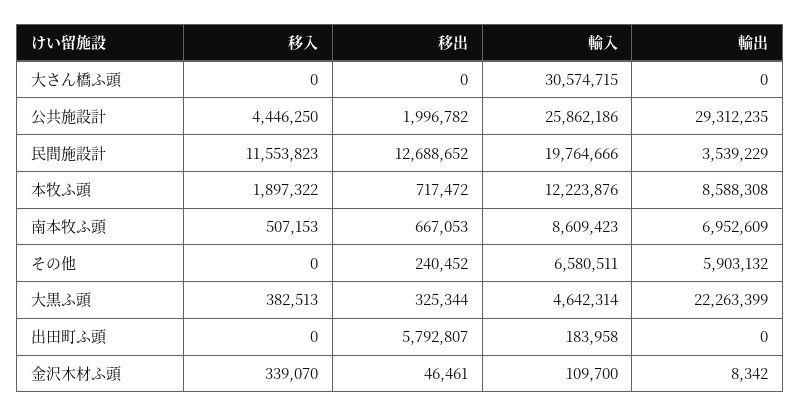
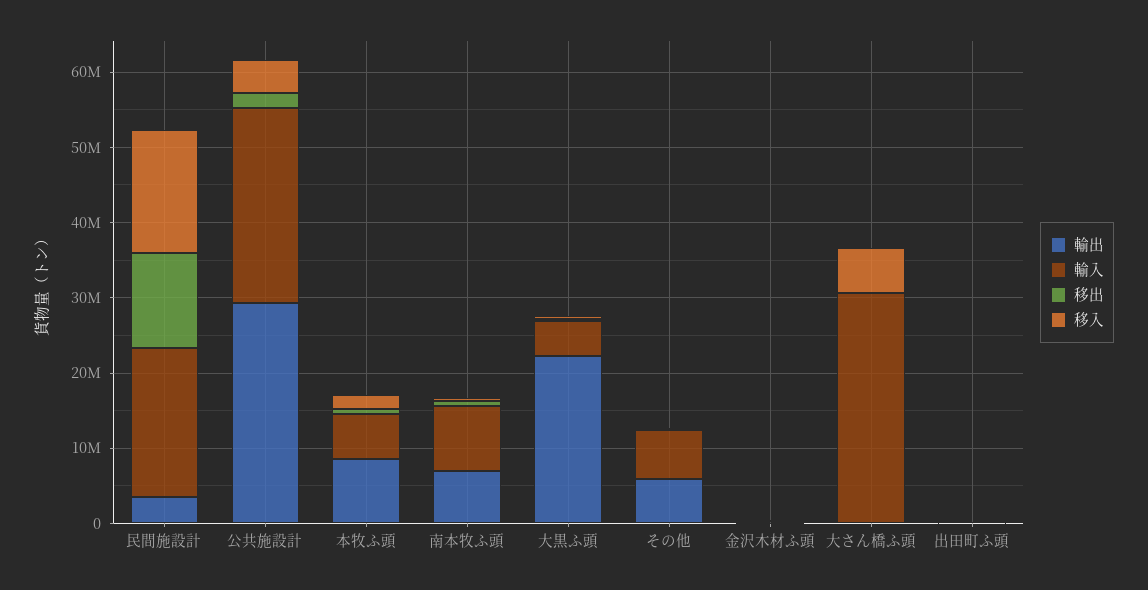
  {
    "移入": {
-     "大さん橋ふ頭": 0,
+     "大さん橋ふ頭": 6000000,
      "公共施設計": 4446250,
-     "民間施設計": 11553823,
+     "民間施設計": 16000000,
      "本牧ふ頭": 1897322,
      "南本牧ふ頭": 507153,
      "その他": 0,
      "大黒ふ頭": 382513,
      "出田町ふ頭": 0,
      "金沢木材ふ頭": 339070
    },
    "移出": {
      "大さん橋ふ頭": 0,
      "公共施設計": 1996782,
      "民間施設計": 12688652,
      "本牧ふ頭": 717472,
      "南本牧ふ頭": 667053,
      "その他": 240452,
      "大黒ふ頭": 325344,
-     "出田町ふ頭": 5792807,
+     "出田町ふ頭": 0,
      "金沢木材ふ頭": 46461
    },
    "輸入": {
      "大さん橋ふ頭": 30574715,
      "公共施設計": 25862186,
      "民間施設計": 19764666,
-     "本牧ふ頭": 12223876,
+     "本牧ふ頭": 6000000,
      "南本牧ふ頭": 8609423,
      "その他": 6580511,
      "大黒ふ頭": 4642314,
      "出田町ふ頭": 183958,
      "金沢木材ふ頭": 109700
    },
    "輸出": {
      "大さん橋ふ頭": 0,
      "公共施設計": 29312235,
      "民間施設計": 3539229,
      "本牧ふ頭": 8588308,
      "南本牧ふ頭": 6952609,
      "その他": 5903132,
      "大黒ふ頭": 22263399,
      "出田町ふ頭": 0,
      "金沢木材ふ頭": 8342
    }
  }

